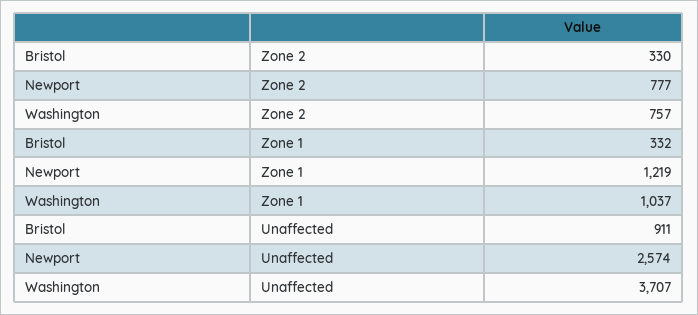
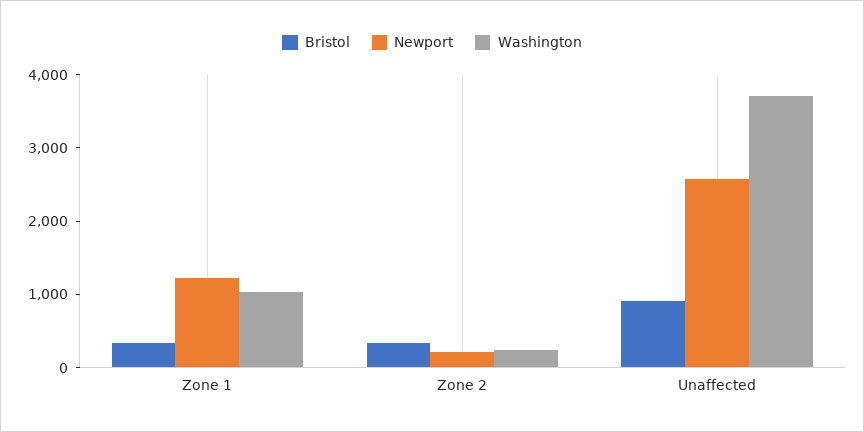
  {
    "Bristol": {
      "Zone 2": 330,
      "Zone 1": 332,
      "Unaffected": 911
    },
    "Newport": {
-     "Zone 2": 777,
+     "Zone 2": 200,
      "Zone 1": 1219,
      "Unaffected": 2574
    },
    "Washington": {
-     "Zone 2": 757,
+     "Zone 2": 200,
      "Zone 1": 1037,
      "Unaffected": 3707
    }
  }

